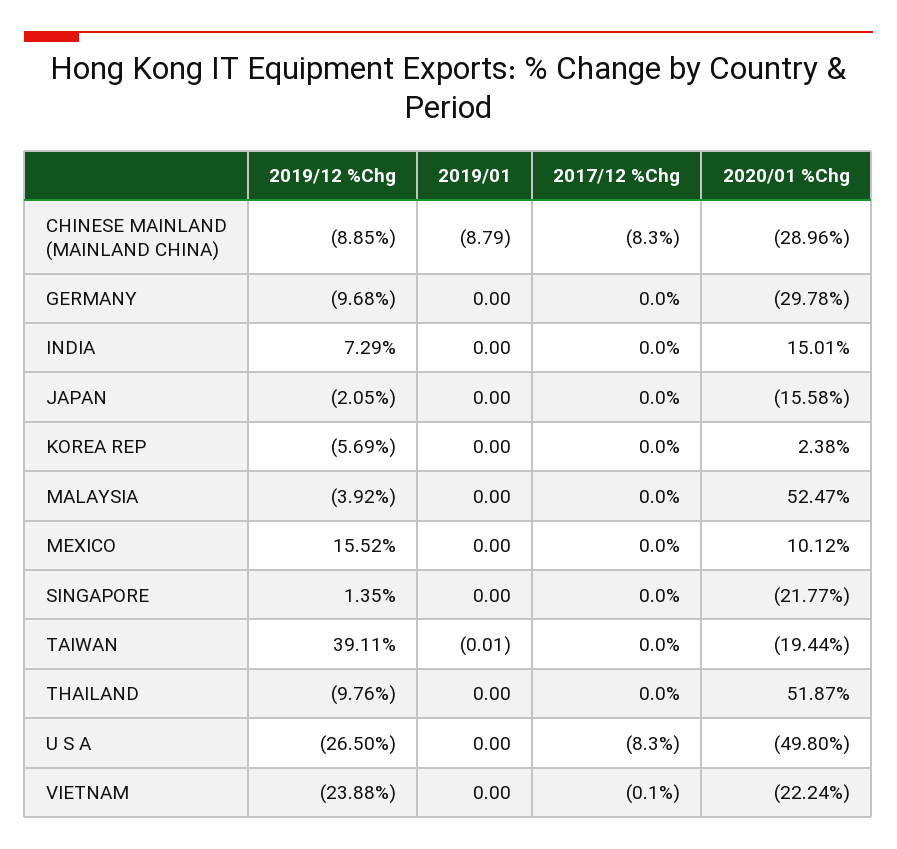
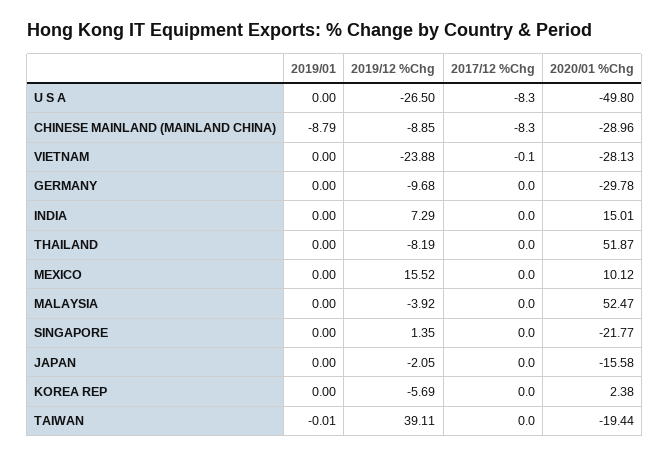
  {
    "2019/12 %Chg": {
      "CHINESE MAINLAND (MAINLAND CHINA)": -8.85,
      "GERMANY": -9.68,
      "INDIA": 7.29,
      "JAPAN": -2.05,
      "KOREA REP": -5.69,
      "MALAYSIA": -3.92,
      "MEXICO": 15.52,
      "SINGAPORE": 1.35,
      "TAIWAN": 39.11,
-     "THAILAND": -9.76,
+     "THAILAND": -8.19,
      "U S A": -26.5,
      "VIETNAM": -23.88
    },
    "2019/01": {
      "CHINESE MAINLAND (MAINLAND CHINA)": -8.79,
      "GERMANY": 0,
      "INDIA": 0,
      "JAPAN": 0,
      "KOREA REP": 0,
      "MALAYSIA": 0,
      "MEXICO": 0,
      "SINGAPORE": 0,
      "TAIWAN": -0.01,
      "THAILAND": 0,
      "U S A": 0,
      "VIETNAM": 0
    },
    "2017/12 %Chg": {
      "CHINESE MAINLAND (MAINLAND CHINA)": -8.3,
      "GERMANY": 0,
      "INDIA": 0,
      "JAPAN": 0,
      "KOREA REP": 0,
      "MALAYSIA": 0,
      "MEXICO": 0,
      "SINGAPORE": 0,
      "TAIWAN": 0,
      "THAILAND": 0,
      "U S A": -8.3,
      "VIETNAM": -0.1
    },
    "2020/01 %Chg": {
      "CHINESE MAINLAND (MAINLAND CHINA)": -28.96,
      "GERMANY": -29.78,
      "INDIA": 15.01,
      "JAPAN": -15.58,
      "KOREA REP": 2.38,
      "MALAYSIA": 52.47,
      "MEXICO": 10.12,
      "SINGAPORE": -21.77,
      "TAIWAN": -19.44,
      "THAILAND": 51.87,
      "U S A": -49.8,
-     "VIETNAM": -22.24
+     "VIETNAM": -28.13
    }
  }

